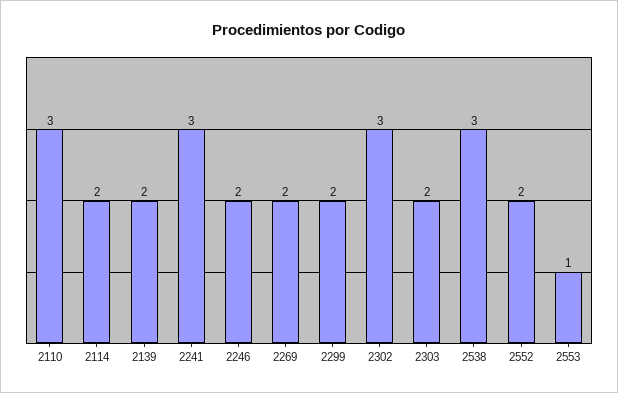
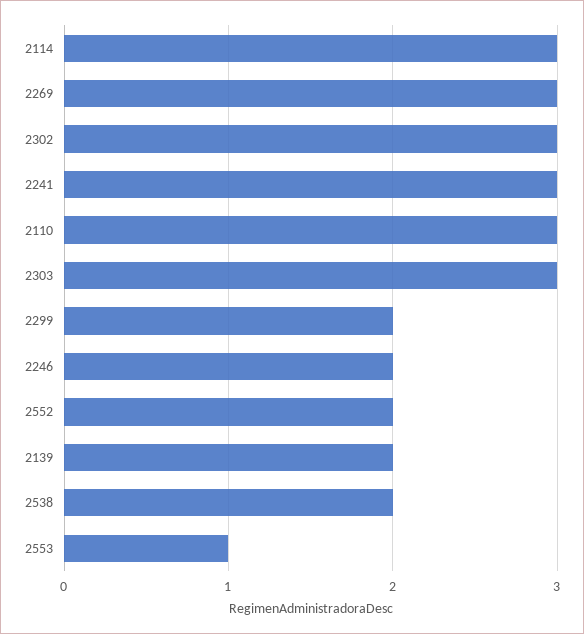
  {
    "2110": 3,
-   "2114": 2,
+   "2114": 3,
    "2139": 2,
    "2241": 3,
    "2246": 2,
-   "2269": 2,
+   "2269": 3,
    "2299": 2,
    "2302": 3,
-   "2303": 2,
+   "2303": 3,
-   "2538": 3,
+   "2538": 2,
    "2552": 2,
    "2553": 1
  }

